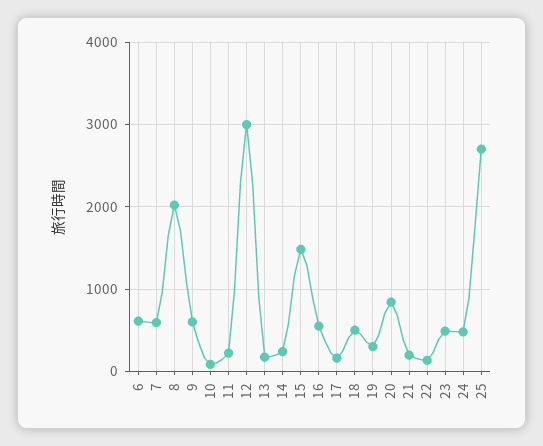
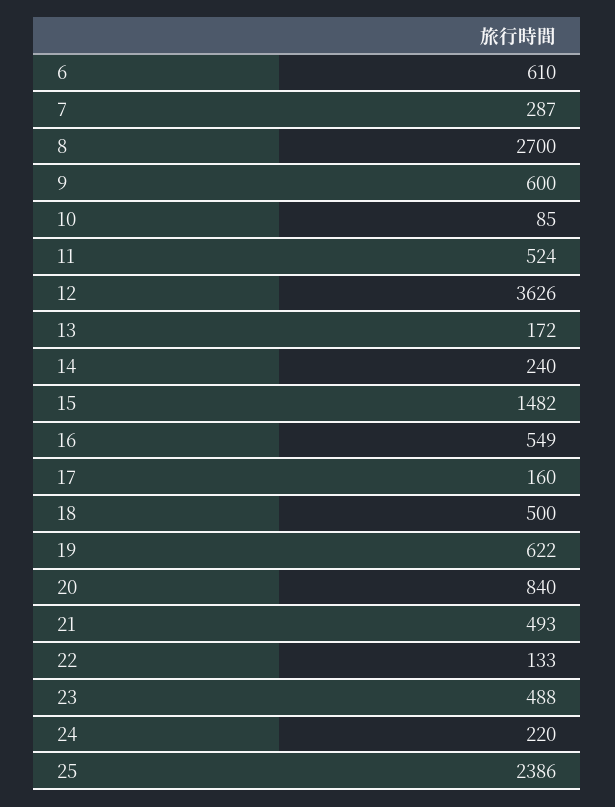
  {
    "6": 610,
-   "7": 600,
+   "7": 287,
-   "8": 2000,
+   "8": 2700,
    "9": 600,
    "10": 85,
-   "11": 200,
+   "11": 524,
-   "12": 3000,
+   "12": 3626,
    "13": 172,
    "14": 240,
    "15": 1482,
    "16": 549,
    "17": 160,
    "18": 500,
-   "19": 300,
+   "19": 622,
    "20": 840,
-   "21": 200,
+   "21": 493,
    "22": 133,
    "23": 488,
-   "24": 500,
+   "24": 220,
-   "25": 2700
+   "25": 2386
  }

